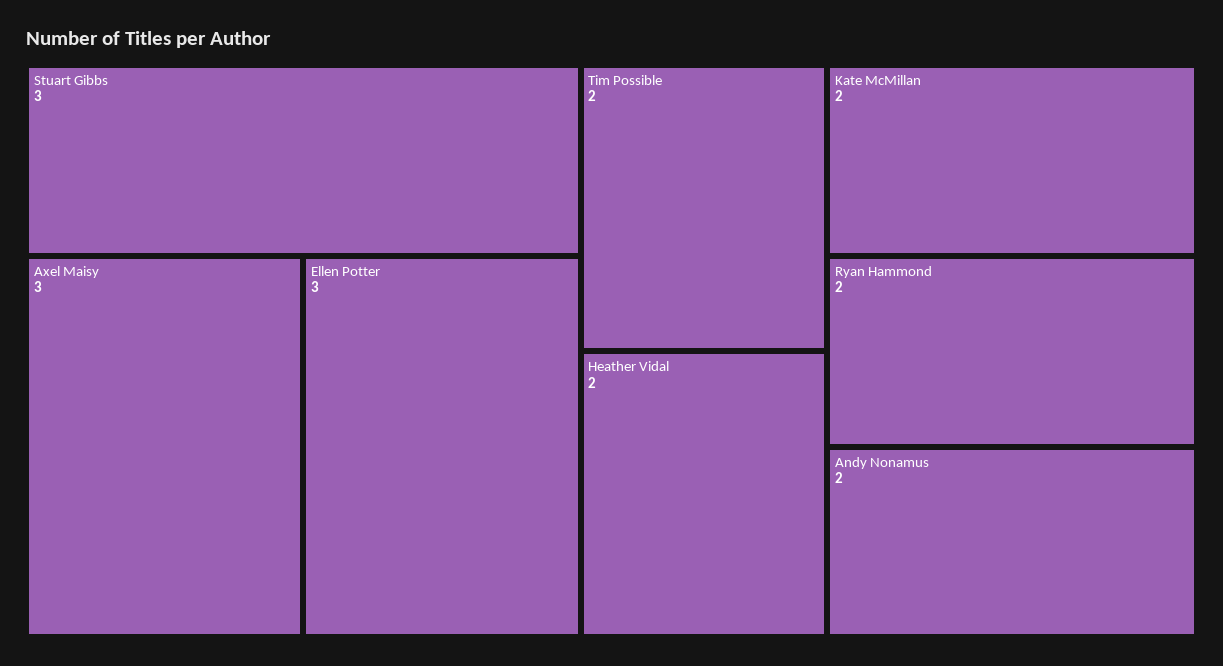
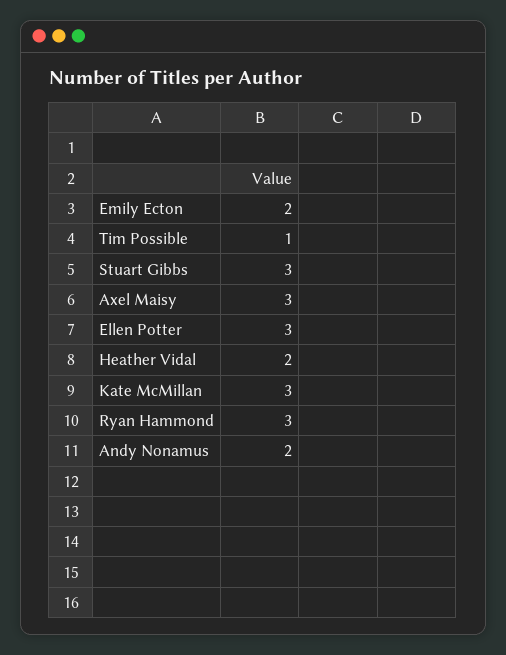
  {
    "Stuart Gibbs": 3,
    "Axel Maisy": 3,
    "Ellen Potter": 3,
-   "Tim Possible": 2,
+   "Tim Possible": 1,
    "Heather Vidal": 2,
-   "Kate McMillan": 2,
+   "Kate McMillan": 3,
-   "Ryan Hammond": 2,
+   "Ryan Hammond": 3,
-   "Andy Nonamus": 2
+   "Andy Nonamus": 2,
+   "Emily Ecton": 2
  }

